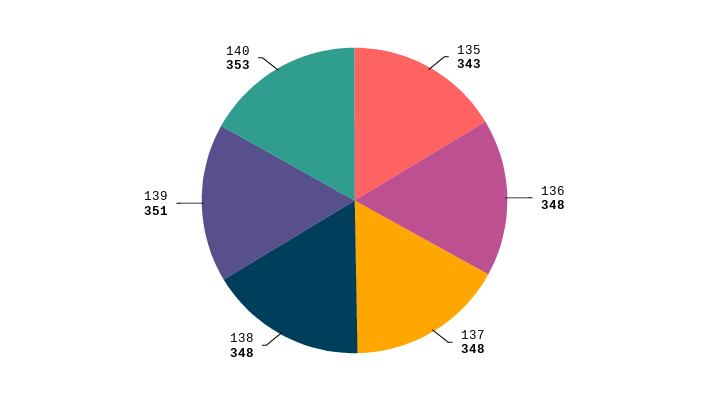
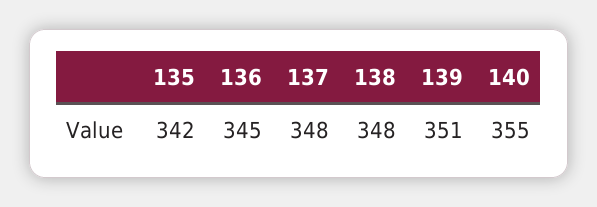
  {
-   "135": 343,
+   "135": 342,
-   "136": 348,
+   "136": 345,
    "137": 348,
    "138": 348,
    "139": 351,
-   "140": 353
+   "140": 355
  }

